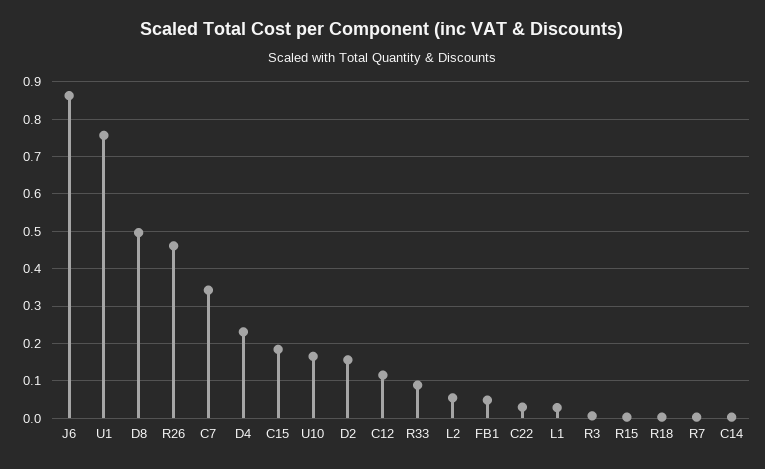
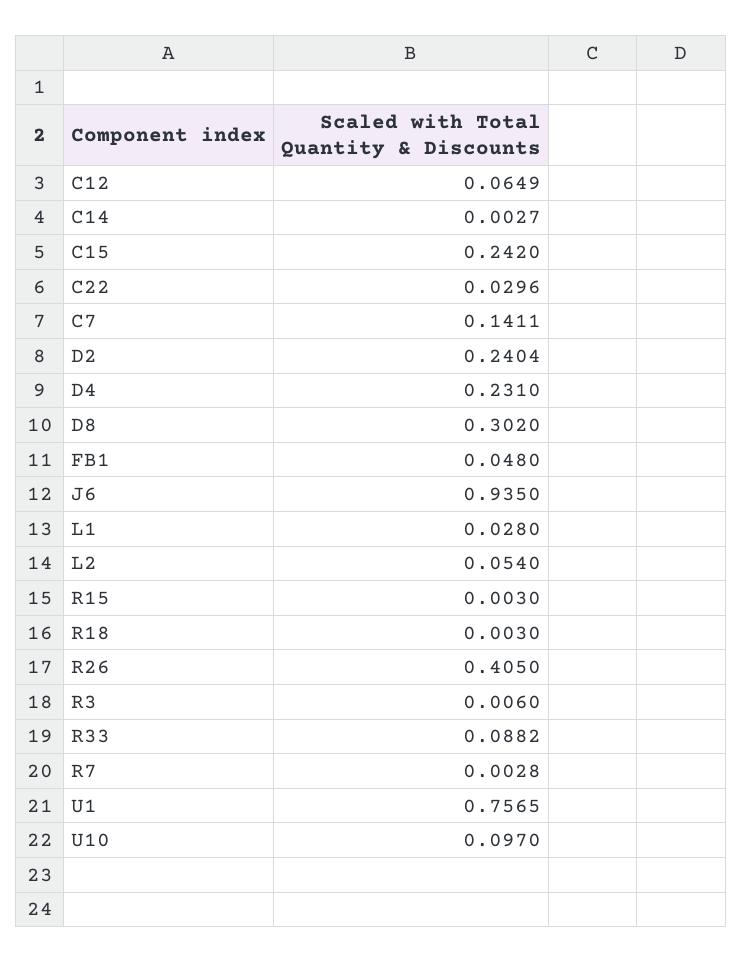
  {
-   "J6": 0.86,
+   "J6": 0.935,
    "U1": 0.7565,
-   "D8": 0.5,
+   "D8": 0.302,
-   "R26": 0.46,
+   "R26": 0.405,
-   "C7": 0.34,
+   "C7": 0.1411,
    "D4": 0.231,
-   "C15": 0.18,
+   "C15": 0.242,
-   "U10": 0.16,
+   "U10": 0.097,
-   "D2": 0.16,
+   "D2": 0.2404,
-   "C12": 0.12,
+   "C12": 0.0649,
    "R33": 0.0882,
    "L2": 0.054,
    "FB1": 0.048,
    "C22": 0.0296,
    "L1": 0.028,
    "R3": 0.006,
    "R15": 0.003,
    "R18": 0.003,
    "R7": 0.0028,
    "C14": 0.0027
  }

